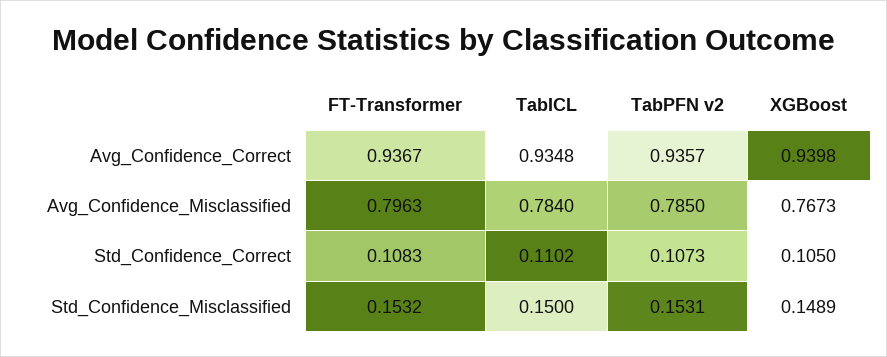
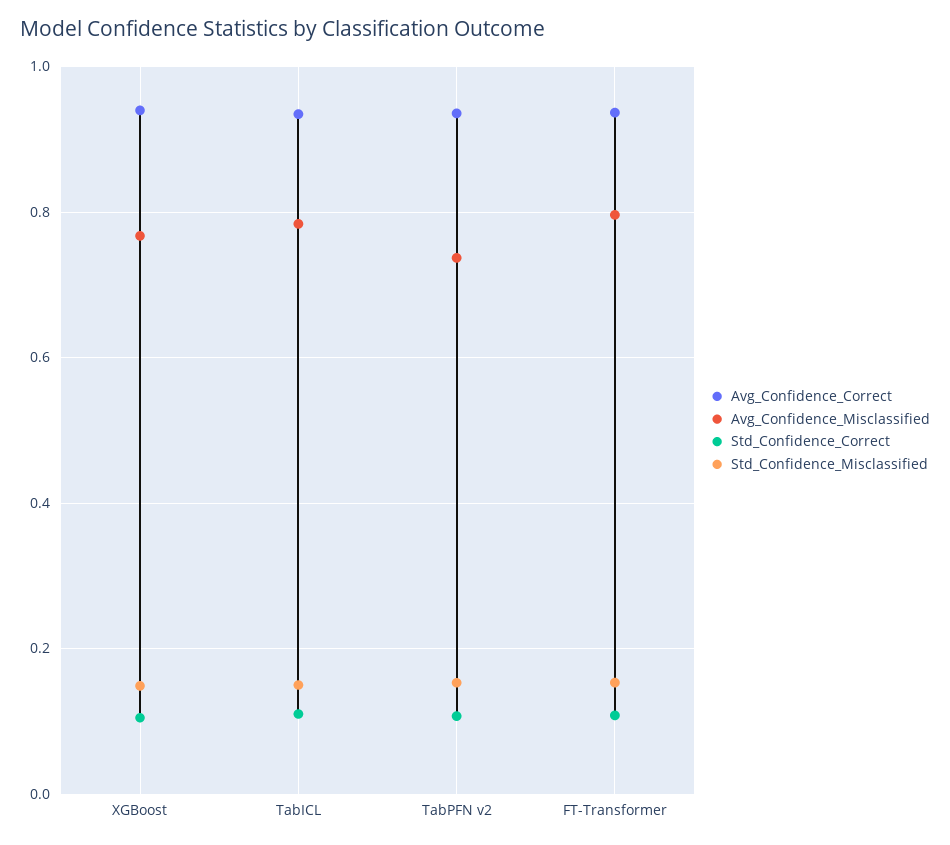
  {
    "Avg_Confidence_Correct": {
      "FT-Transformer": 0.9367,
      "TabICL": 0.9348,
      "TabPFN v2": 0.9357,
      "XGBoost": 0.9398
    },
    "Avg_Confidence_Misclassified": {
      "FT-Transformer": 0.7963,
      "TabICL": 0.784,
-     "TabPFN v2": 0.785,
+     "TabPFN v2": 0.74,
      "XGBoost": 0.7673
    },
    "Std_Confidence_Correct": {
      "FT-Transformer": 0.1083,
      "TabICL": 0.1102,
      "TabPFN v2": 0.1073,
      "XGBoost": 0.105
    },
    "Std_Confidence_Misclassified": {
      "FT-Transformer": 0.1532,
      "TabICL": 0.15,
      "TabPFN v2": 0.1531,
      "XGBoost": 0.1489
    }
  }

